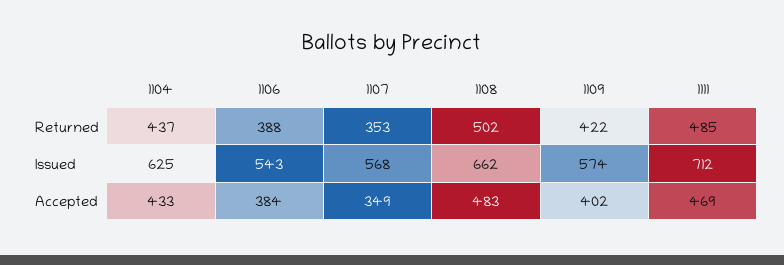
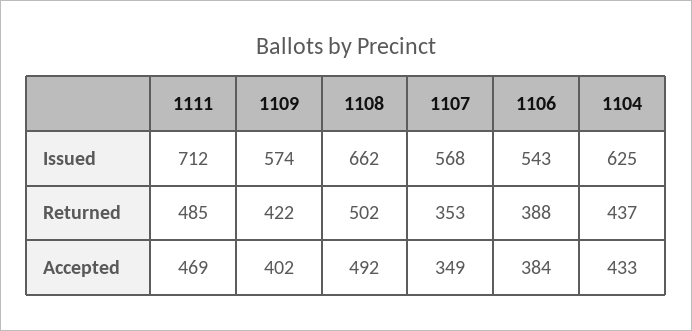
  {
    "1104": {
      "Returned": 437,
      "Issued": 625,
      "Accepted": 433
    },
    "1106": {
      "Returned": 388,
      "Issued": 543,
      "Accepted": 384
    },
    "1107": {
      "Returned": 353,
      "Issued": 568,
      "Accepted": 349
    },
    "1108": {
      "Returned": 502,
      "Issued": 662,
-     "Accepted": 483
+     "Accepted": 492
    },
    "1109": {
      "Returned": 422,
      "Issued": 574,
      "Accepted": 402
    },
    "1111": {
      "Returned": 485,
      "Issued": 712,
      "Accepted": 469
    }
  }

